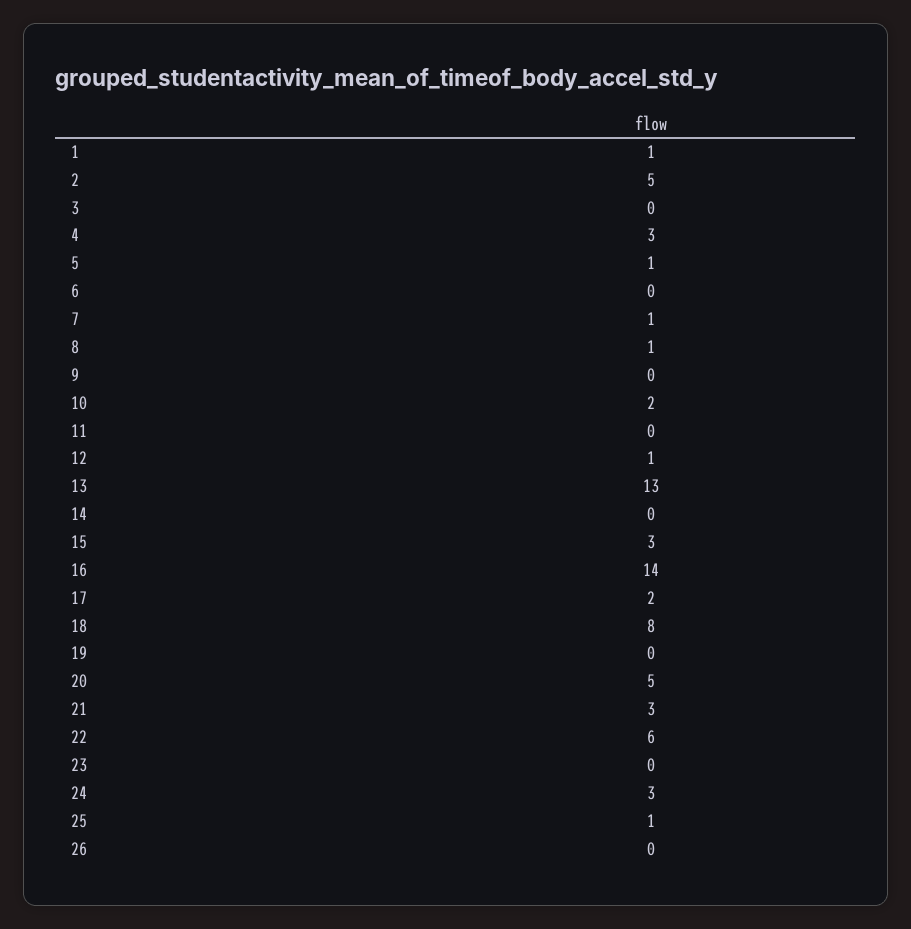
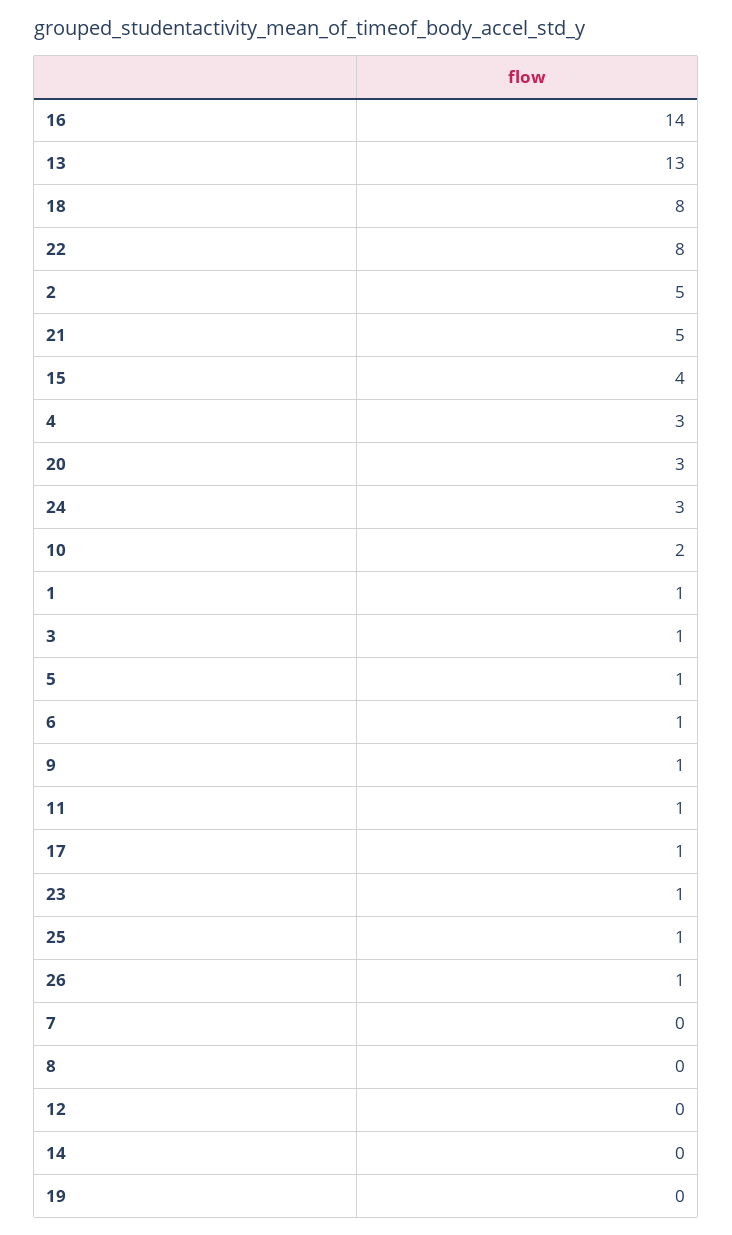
  {
    "1": 1,
    "2": 5,
-   "3": 0,
+   "3": 1,
    "4": 3,
    "5": 1,
-   "6": 0,
+   "6": 1,
-   "7": 1,
+   "7": 0,
-   "8": 1,
+   "8": 0,
-   "9": 0,
+   "9": 1,
    "10": 2,
-   "11": 0,
+   "11": 1,
-   "12": 1,
+   "12": 0,
    "13": 13,
    "14": 0,
-   "15": 3,
+   "15": 4,
    "16": 14,
-   "17": 2,
+   "17": 1,
    "18": 8,
    "19": 0,
-   "20": 5,
+   "20": 3,
-   "21": 3,
+   "21": 5,
-   "22": 6,
+   "22": 8,
-   "23": 0,
+   "23": 1,
    "24": 3,
    "25": 1,
-   "26": 0
+   "26": 1
  }

